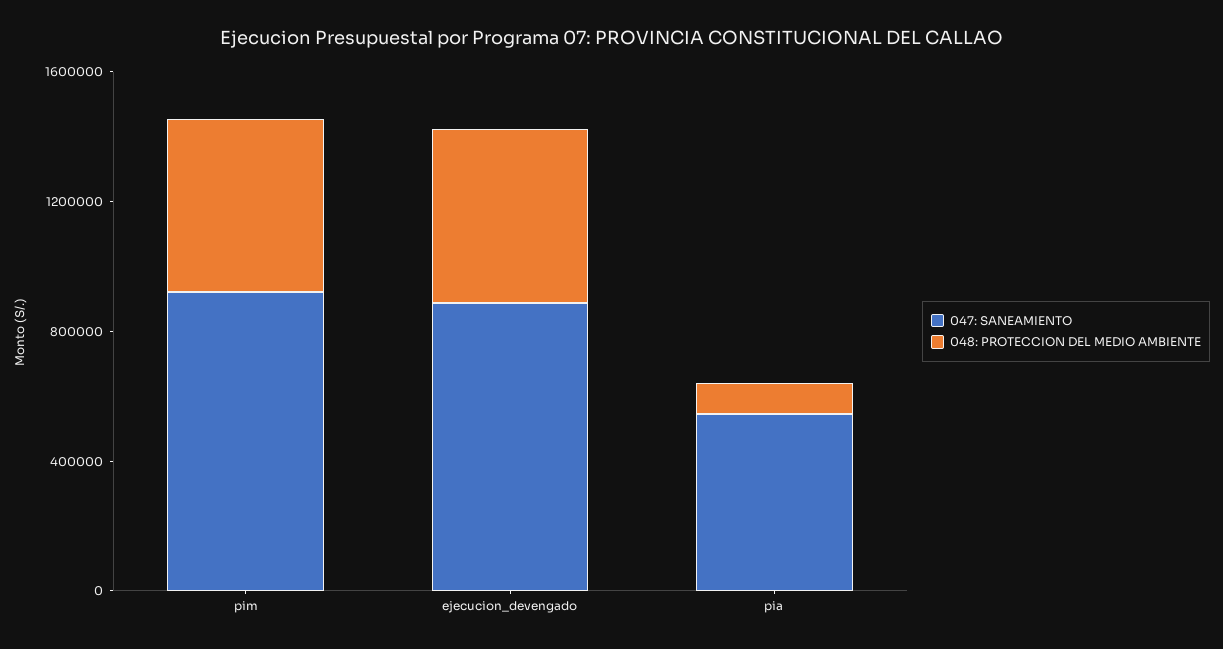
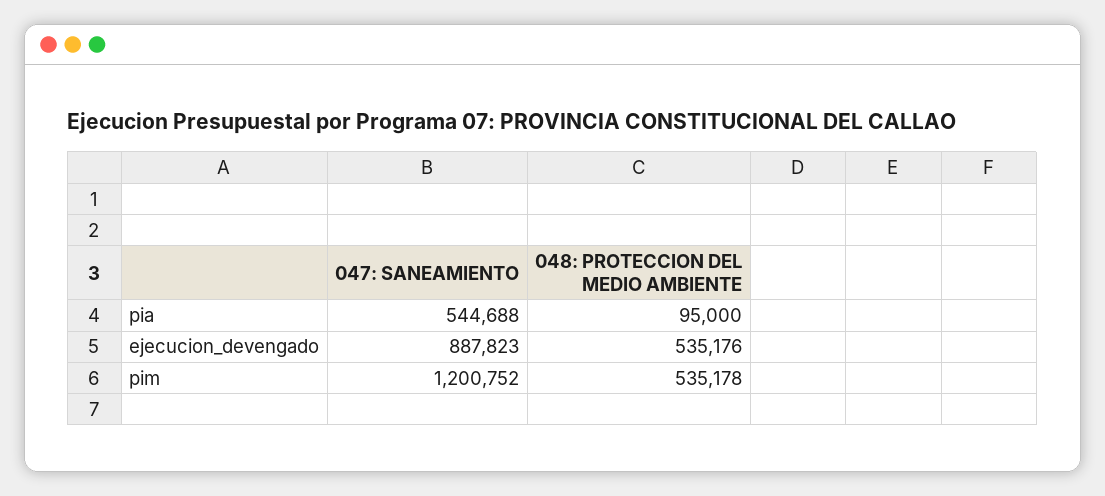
  {
    "047: SANEAMIENTO": {
-     "pim": 900000,
+     "pim": 1200752,
      "ejecucion_devengado": 887823,
      "pia": 544688
    },
    "048: PROTECCION DEL MEDIO AMBIENTE": {
      "pim": 535178,
      "ejecucion_devengado": 535176,
      "pia": 95000
    }
  }

